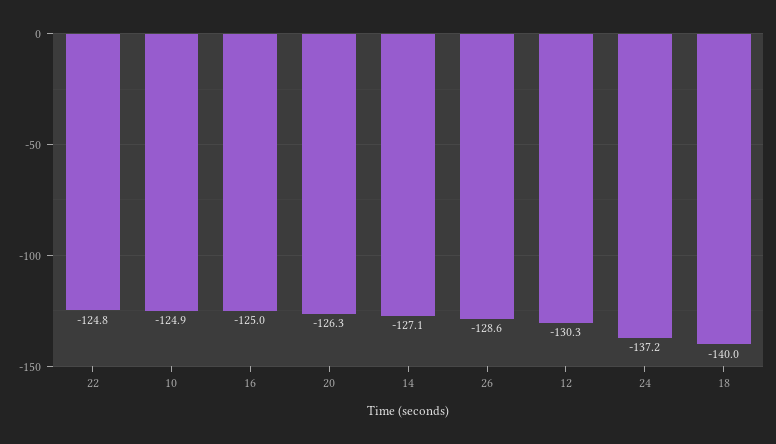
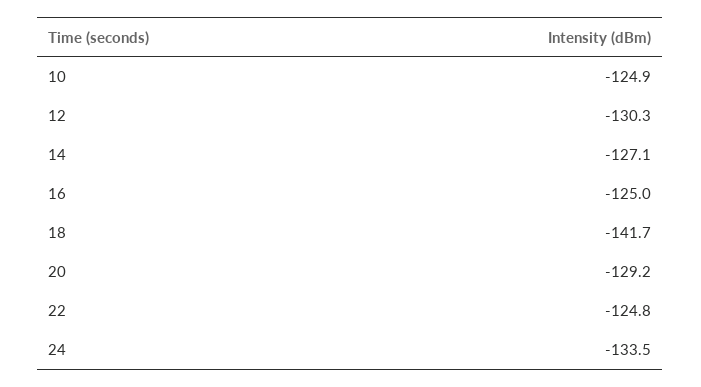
  {
    "22": -124.8,
    "10": -124.9,
    "16": -125,
-   "20": -126.3,
+   "20": -129.2,
    "14": -127.1,
-   "26": -128.6,
    "12": -130.3,
-   "24": -137.2,
+   "24": -133.5,
-   "18": -140
+   "18": -141.7
  }

